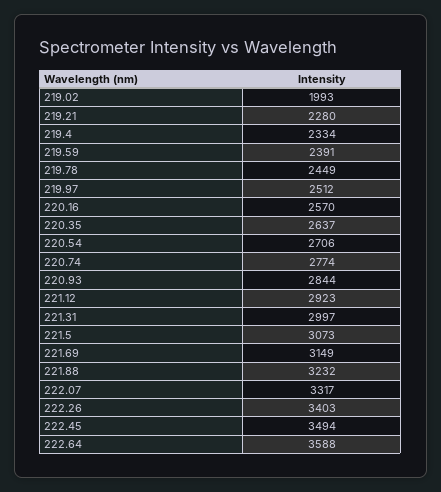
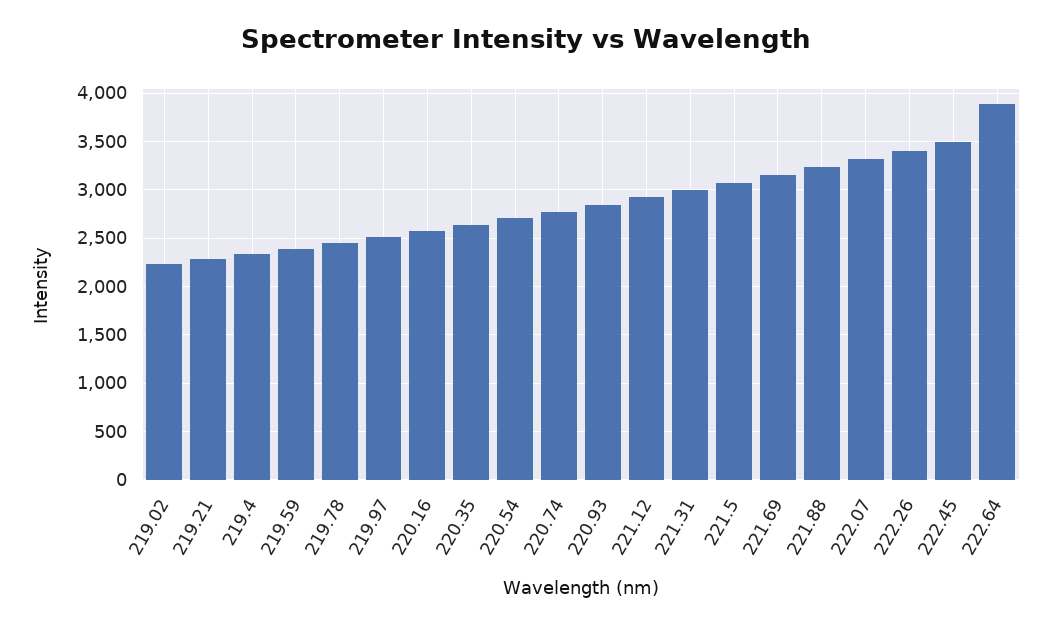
  {
-   "219.02": 1993,
+   "219.02": 2200,
    "219.21": 2280,
    "219.4": 2334,
    "219.59": 2391,
    "219.78": 2449,
    "219.97": 2512,
    "220.16": 2570,
    "220.35": 2637,
    "220.54": 2706,
    "220.74": 2774,
    "220.93": 2844,
    "221.12": 2923,
    "221.31": 2997,
    "221.5": 3073,
    "221.69": 3149,
    "221.88": 3232,
    "222.07": 3317,
    "222.26": 3403,
    "222.45": 3494,
-   "222.64": 3588
+   "222.64": 3900
  }

